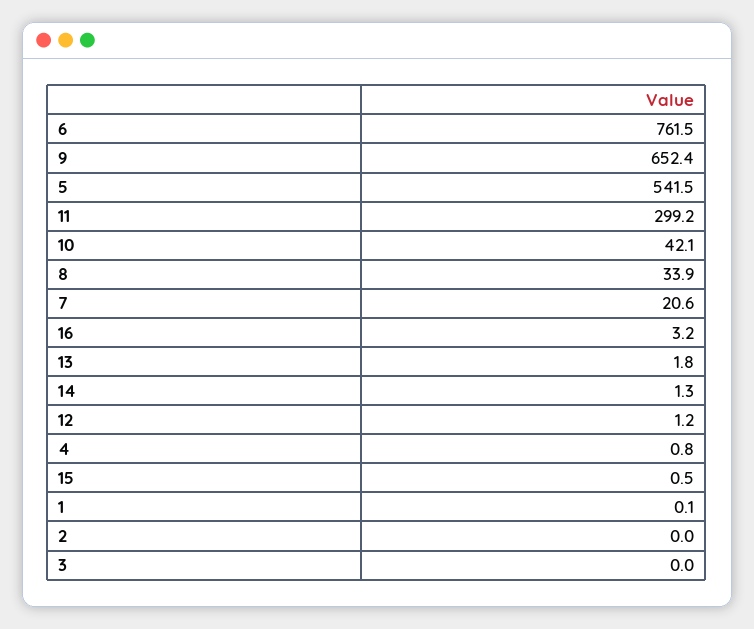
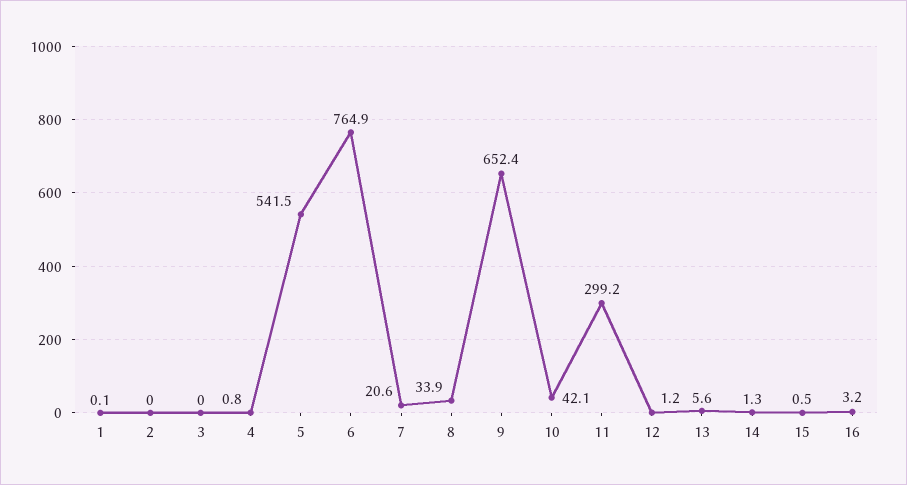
  {
-   "6": 761.5,
+   "6": 764.9,
    "9": 652.4,
    "5": 541.5,
    "11": 299.2,
    "10": 42.1,
    "8": 33.9,
    "7": 20.6,
    "16": 3.2,
-   "13": 1.8,
+   "13": 5.6,
    "14": 1.3,
    "12": 1.2,
    "4": 0.8,
    "15": 0.5,
    "1": 0.1,
    "2": 0,
    "3": 0
  }

